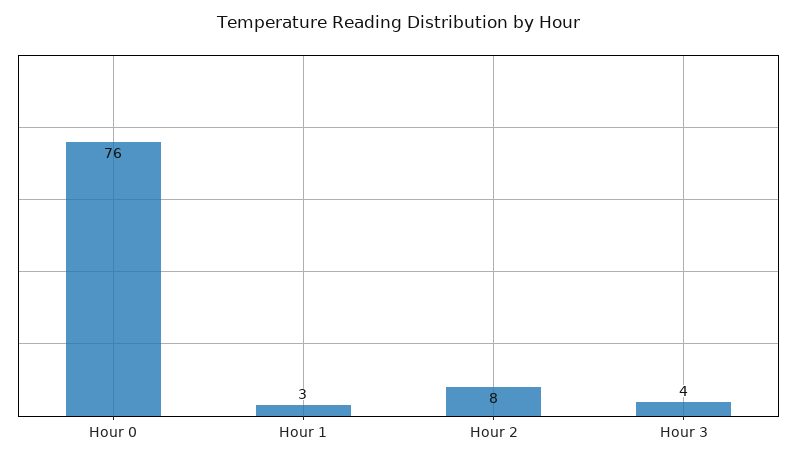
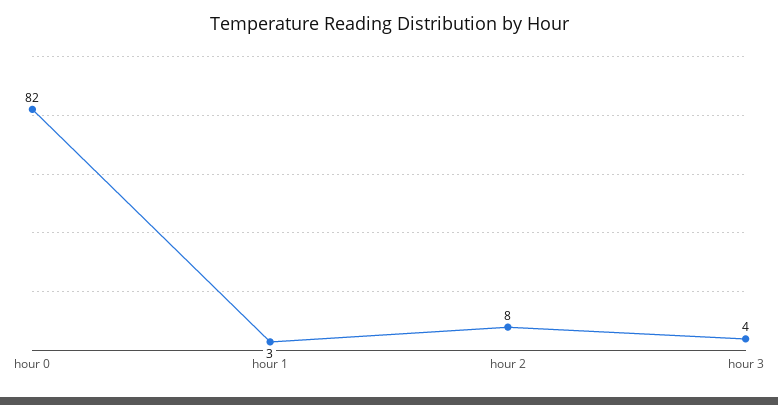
  {
-   "Hour 0": 76,
+   "Hour 0": 82,
    "Hour 1": 3,
    "Hour 2": 8,
    "Hour 3": 4
  }

